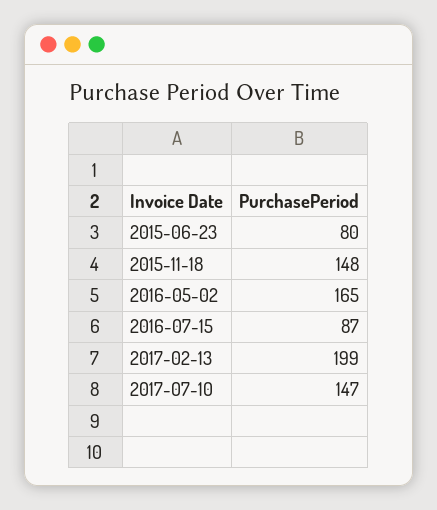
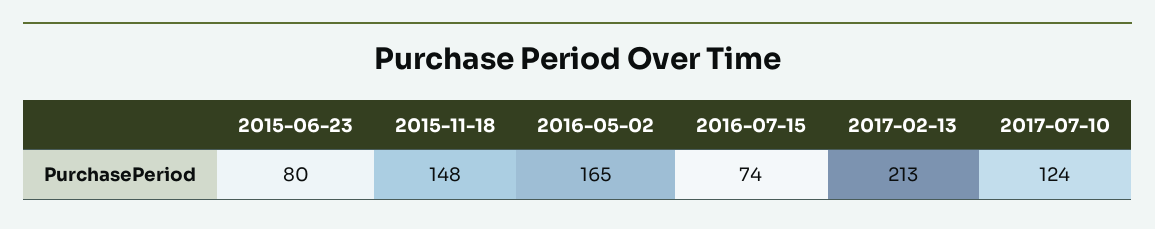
  {
    "2015-06-23": 80,
    "2015-11-18": 148,
    "2016-05-02": 165,
-   "2016-07-15": 87,
+   "2016-07-15": 74,
-   "2017-02-13": 199,
+   "2017-02-13": 213,
-   "2017-07-10": 147
+   "2017-07-10": 124
  }

